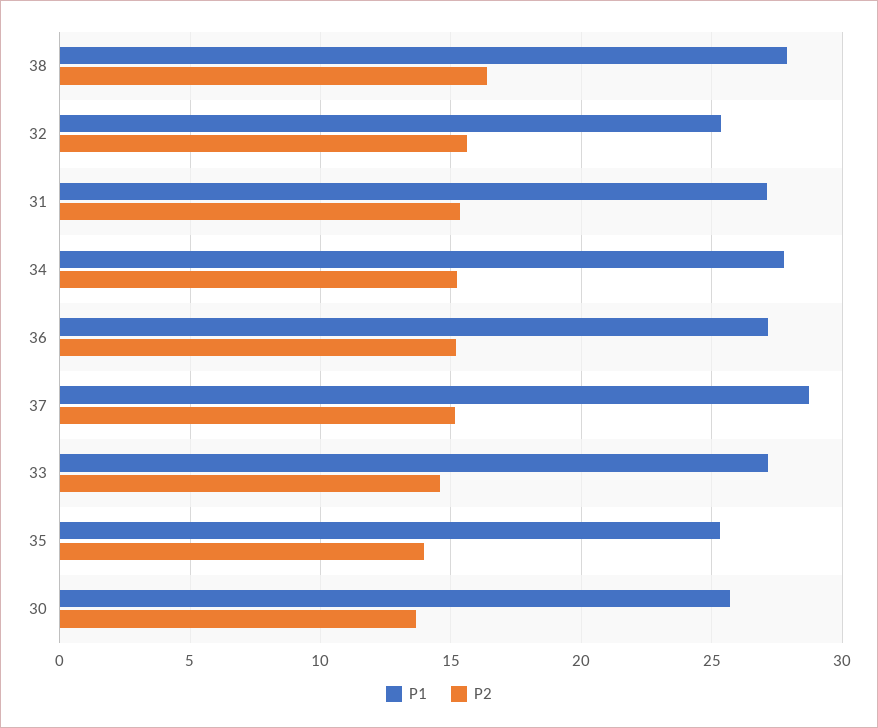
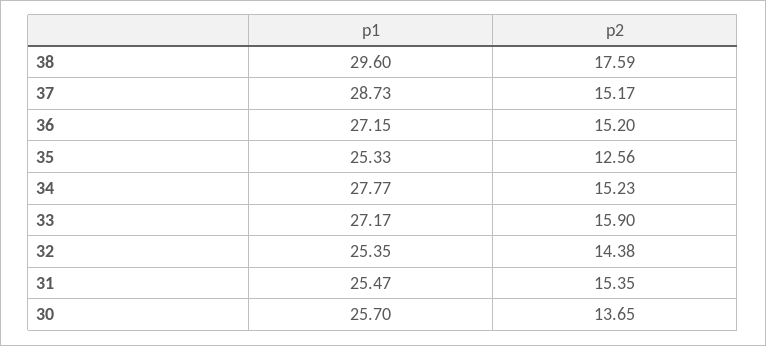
  {
    "P1": {
-     "38": 28,
+     "38": 29.6,
      "32": 25.35,
-     "31": 27,
+     "31": 25.47,
      "34": 27.77,
      "36": 27.15,
      "37": 28.73,
      "33": 27.17,
      "35": 25.33,
      "30": 25.7
    },
    "P2": {
-     "38": 16.5,
+     "38": 17.59,
-     "32": 15.5,
+     "32": 14.38,
      "31": 15.35,
      "34": 15.23,
      "36": 15.2,
      "37": 15.17,
-     "33": 14.5,
+     "33": 15.9,
-     "35": 14,
+     "35": 12.56,
      "30": 13.65
    }
  }

